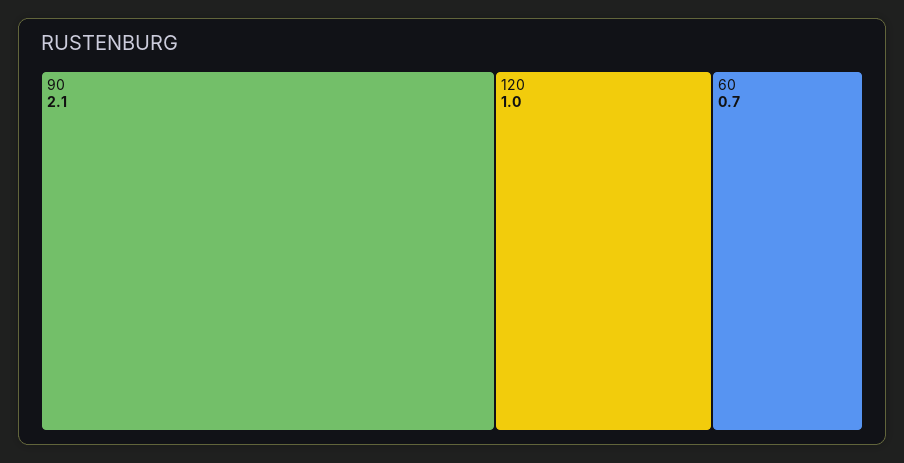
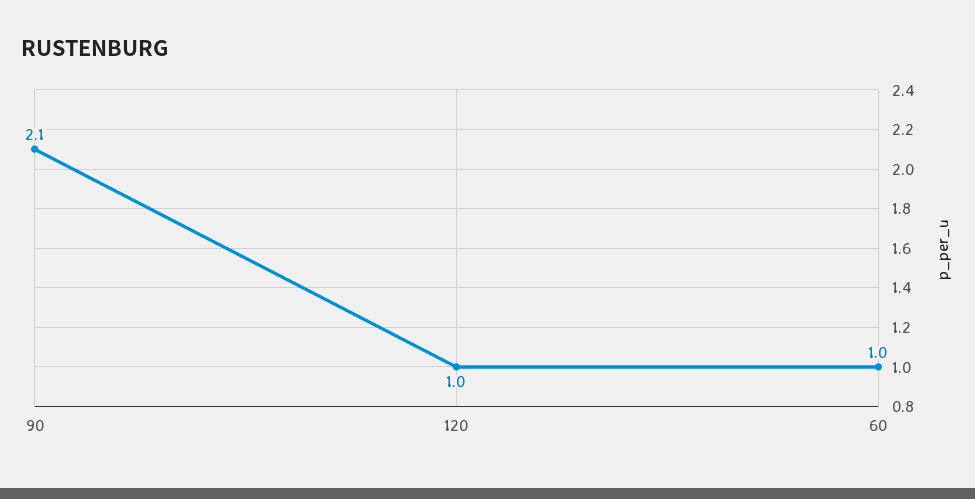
  {
    "90": 2.1,
    "120": 1,
-   "60": 0.7
+   "60": 1
  }

